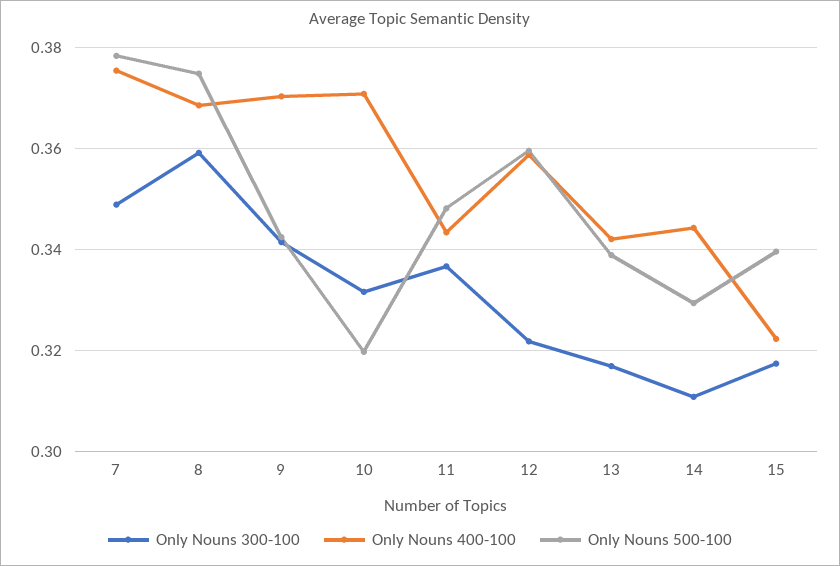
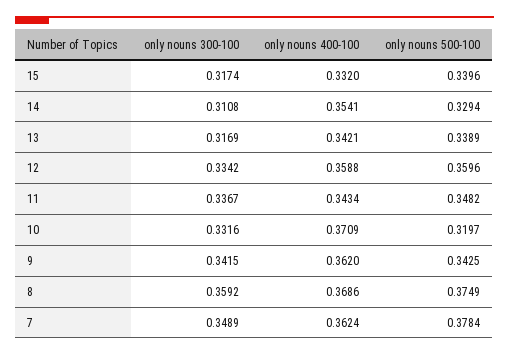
  {
    "Only Nouns 300-100": {
      "7": 0.3489,
      "8": 0.3592,
      "9": 0.3415,
      "10": 0.3316,
      "11": 0.3367,
-     "12": 0.322,
+     "12": 0.3342,
      "13": 0.3169,
      "14": 0.3108,
      "15": 0.3174
    },
    "Only Nouns 400-100": {
-     "7": 0.376,
+     "7": 0.3624,
      "8": 0.3686,
-     "9": 0.37,
+     "9": 0.362,
      "10": 0.3709,
      "11": 0.3434,
      "12": 0.3588,
      "13": 0.3421,
-     "14": 0.344,
+     "14": 0.3541,
-     "15": 0.322
+     "15": 0.332
    },
    "Only Nouns 500-100": {
      "7": 0.3784,
      "8": 0.3749,
      "9": 0.3425,
      "10": 0.3197,
      "11": 0.3482,
      "12": 0.3596,
      "13": 0.3389,
      "14": 0.3294,
      "15": 0.3396
    }
  }

